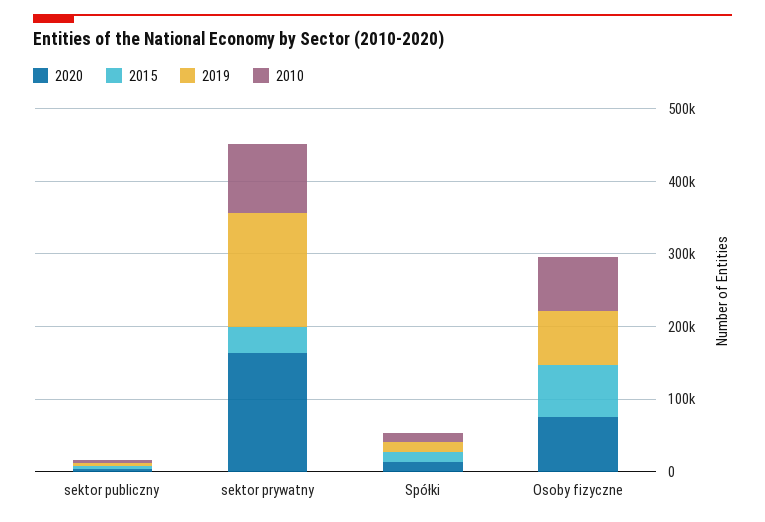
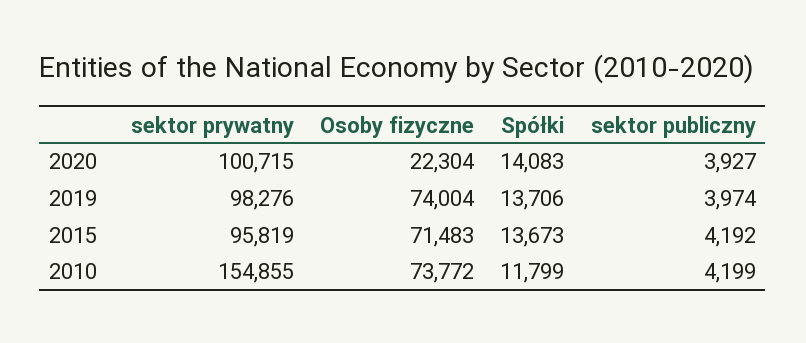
  {
    "2020": {
      "sektor publiczny": 3927,
-     "sektor prywatny": 160000,
+     "sektor prywatny": 100715,
      "Spółki": 14083,
-     "Osoby fizyczne": 80000
+     "Osoby fizyczne": 22304
    },
    "2015": {
      "sektor publiczny": 4192,
-     "sektor prywatny": 40000,
+     "sektor prywatny": 95819,
      "Spółki": 13673,
      "Osoby fizyczne": 71483
    },
    "2019": {
      "sektor publiczny": 3974,
-     "sektor prywatny": 160000,
+     "sektor prywatny": 98276,
      "Spółki": 13706,
      "Osoby fizyczne": 74004
    },
    "2010": {
      "sektor publiczny": 4199,
-     "sektor prywatny": 100000,
+     "sektor prywatny": 154855,
      "Spółki": 11799,
      "Osoby fizyczne": 73772
    }
  }

